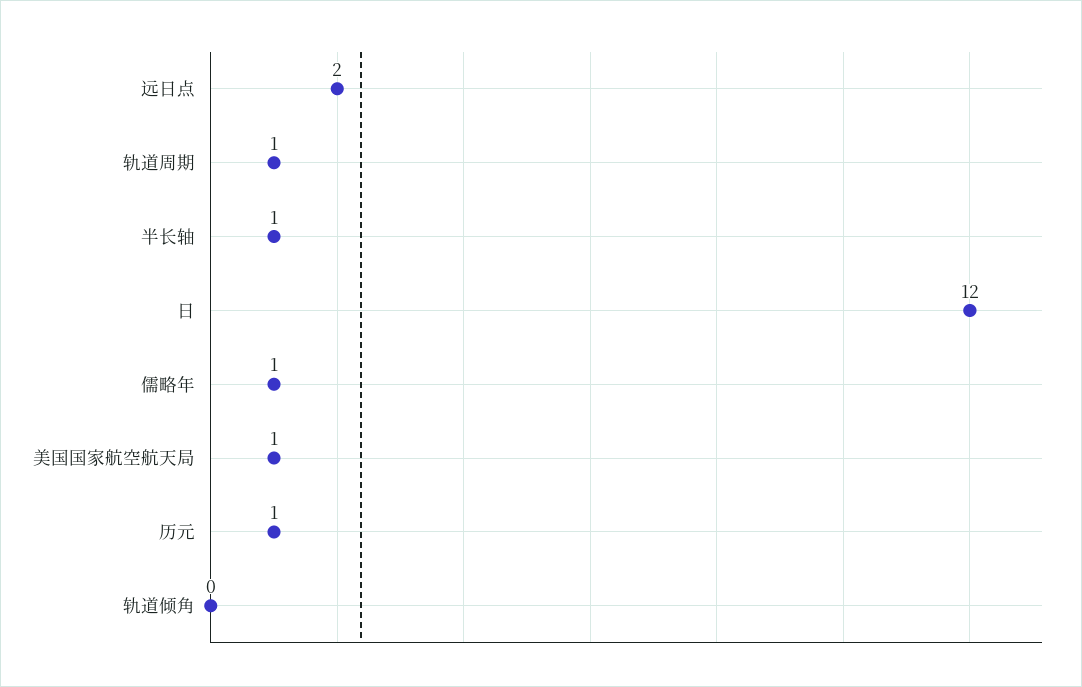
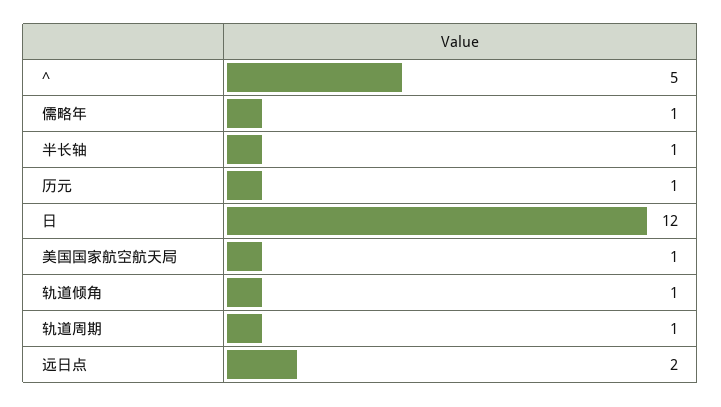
  {
    "远日点": 2,
    "轨道周期": 1,
    "半长轴": 1,
    "日": 12,
    "儒略年": 1,
    "美国国家航空航天局": 1,
    "历元": 1,
-   "轨道倾角": 0
+   "轨道倾角": 1,
+   "^": 5
  }

